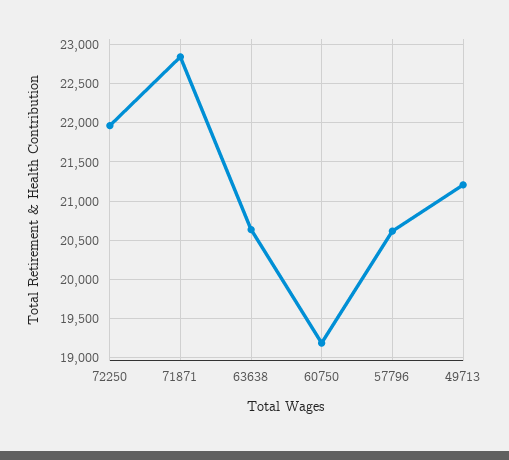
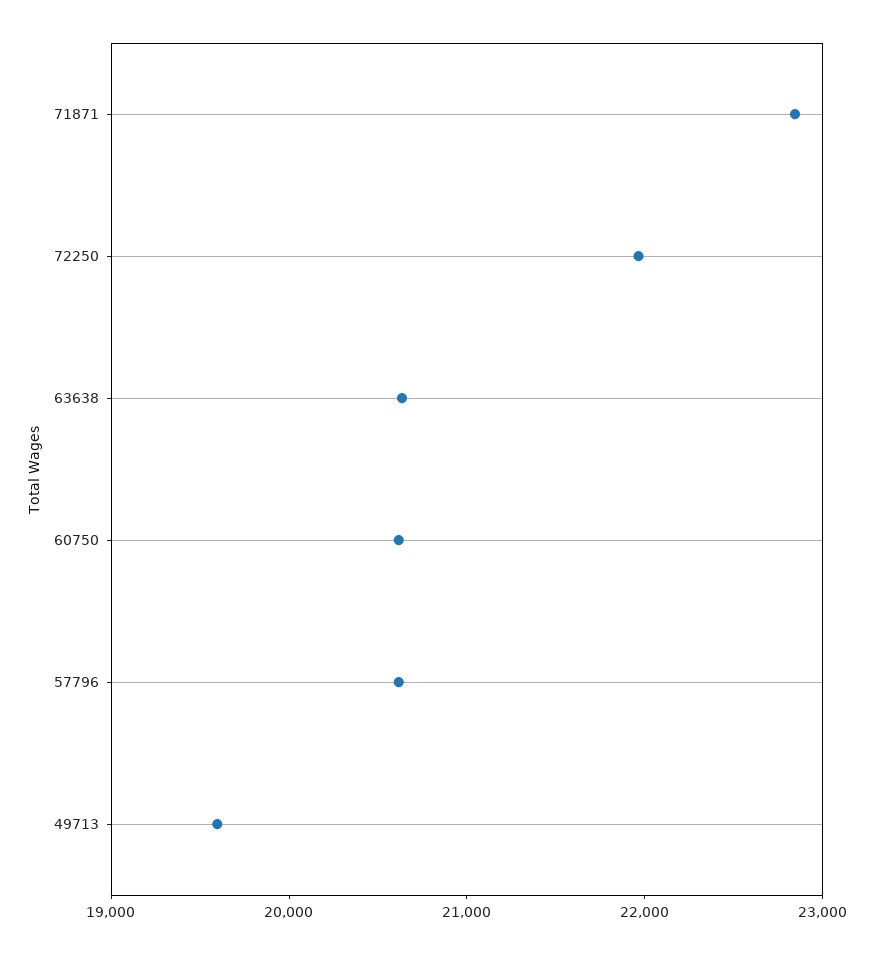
  {
    "72250": 22000,
    "71871": 22800,
    "63638": 20600,
-   "60750": 19200,
+   "60750": 20600,
    "57796": 20600,
-   "49713": 21200
+   "49713": 19600
  }

